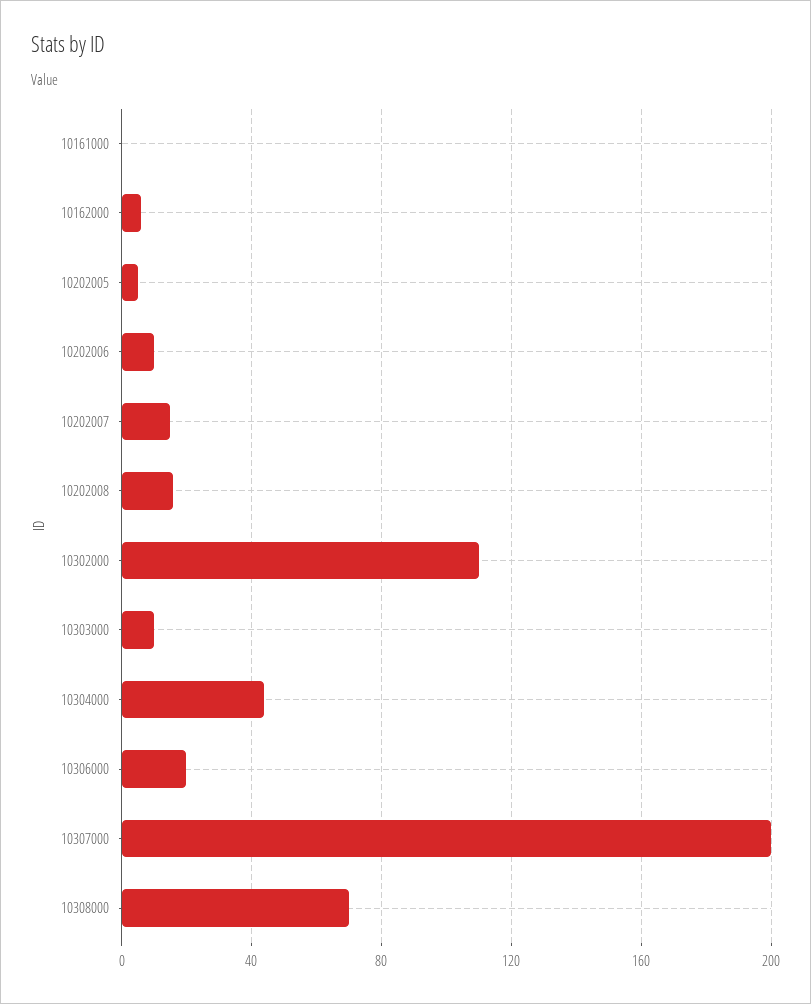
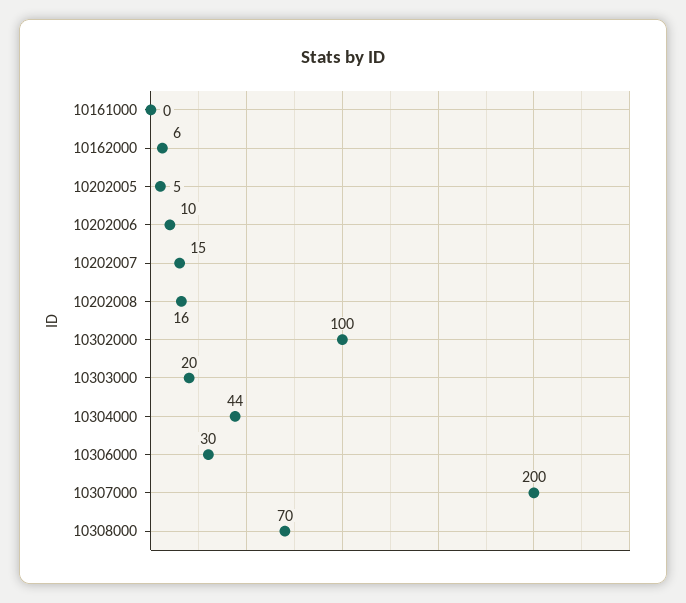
  {
    "10161000": 0,
    "10162000": 6,
    "10202005": 5,
    "10202006": 10,
    "10202007": 15,
    "10202008": 16,
-   "10302000": 110,
+   "10302000": 100,
-   "10303000": 10,
+   "10303000": 20,
    "10304000": 44,
-   "10306000": 20,
+   "10306000": 30,
    "10307000": 200,
    "10308000": 70
  }

